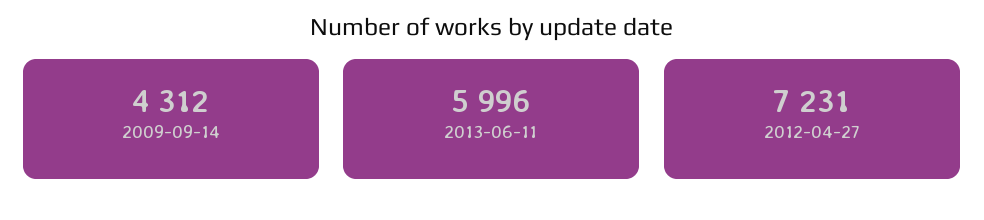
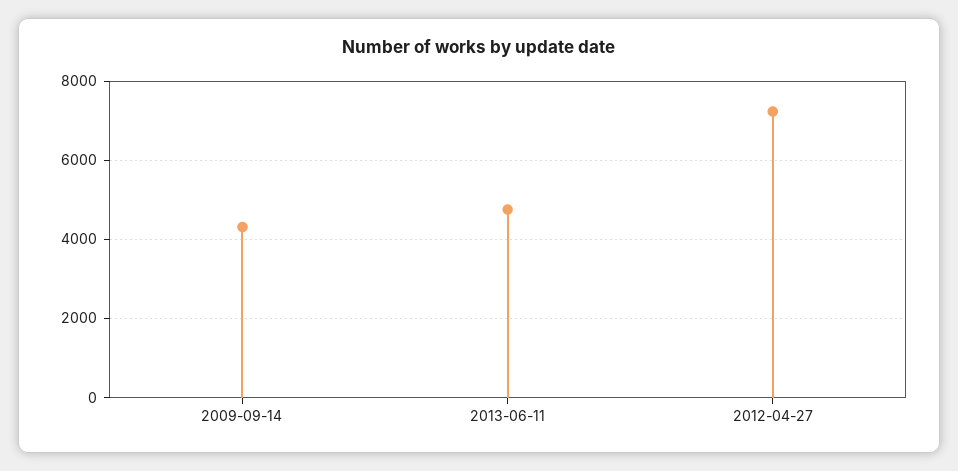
  {
    "2009-09-14": 4312,
-   "2013-06-11": 5996,
+   "2013-06-11": 4800,
    "2012-04-27": 7231
  }

